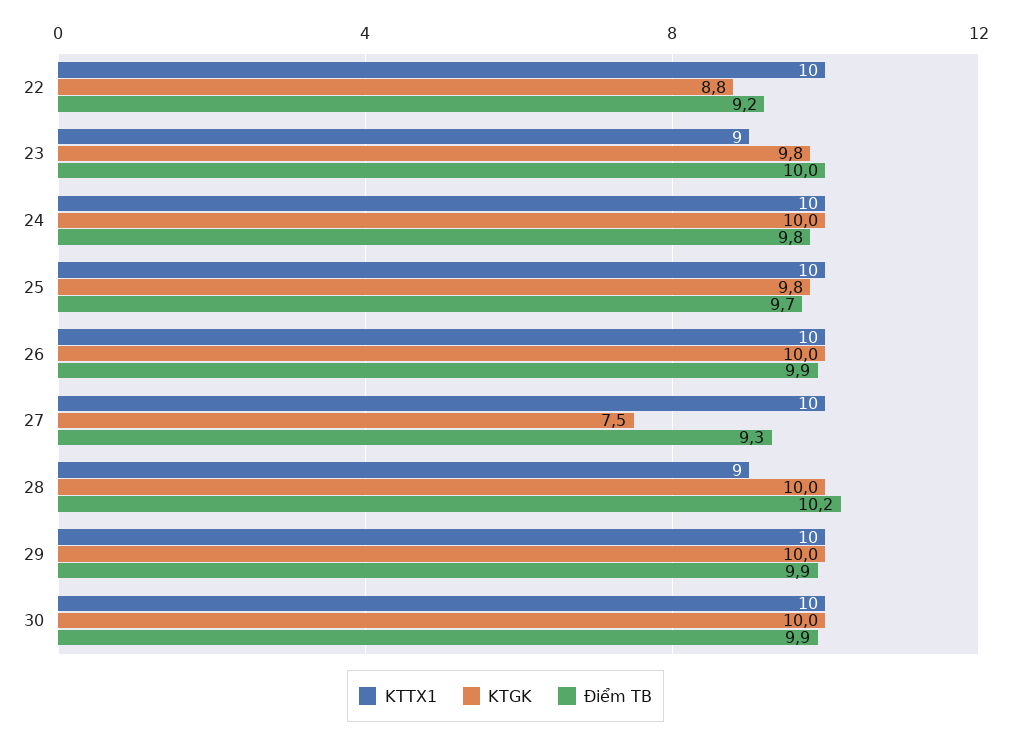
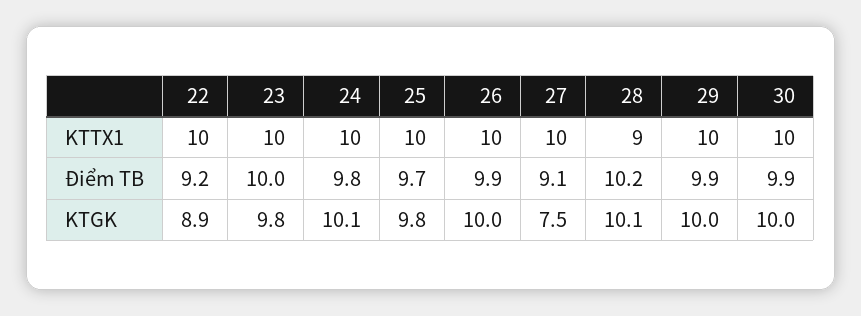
  {
    "KTTX1": {
      "22": 10,
-     "23": 9,
+     "23": 10,
      "24": 10,
      "25": 10,
      "26": 10,
      "27": 10,
      "28": 9,
      "29": 10,
      "30": 10
    },
    "KTGK": {
-     "22": 8.8,
+     "22": 8.9,
      "23": 9.8,
-     "24": 10,
+     "24": 10.1,
      "25": 9.8,
      "26": 10,
      "27": 7.5,
-     "28": 10,
+     "28": 10.1,
      "29": 10,
      "30": 10
    },
    "Điểm TB": {
      "22": 9.2,
      "23": 10,
      "24": 9.8,
      "25": 9.7,
      "26": 9.9,
-     "27": 9.3,
+     "27": 9.1,
      "28": 10.2,
      "29": 9.9,
      "30": 9.9
    }
  }

